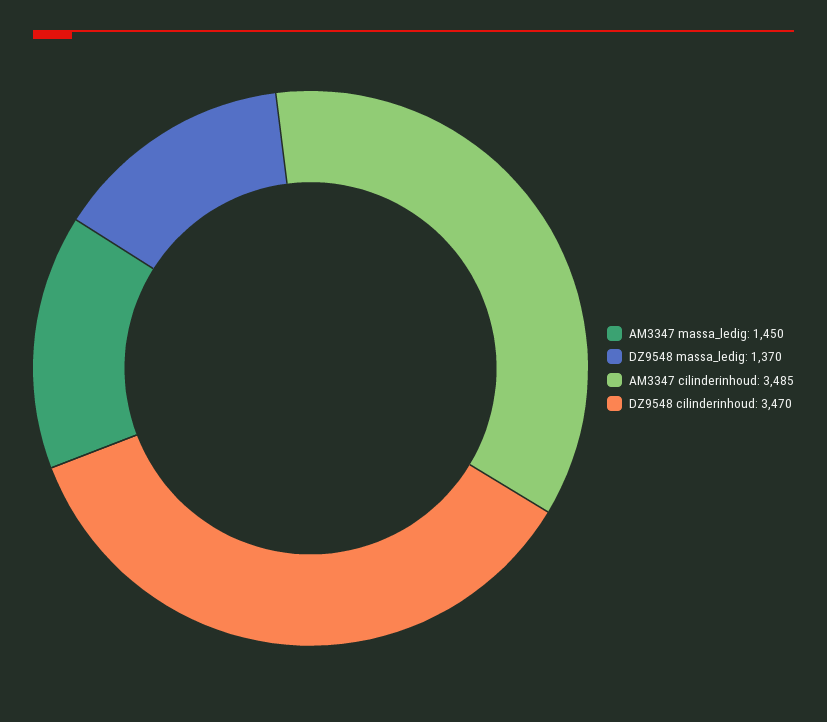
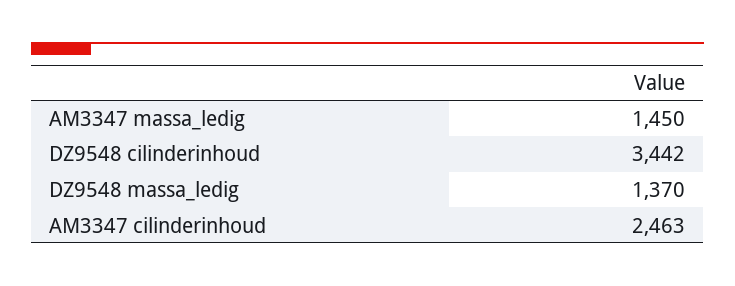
  {
    "AM3347 massa_ledig": 1450,
    "DZ9548 massa_ledig": 1370,
-   "AM3347 cilinderinhoud": 3485,
+   "AM3347 cilinderinhoud": 2463,
-   "DZ9548 cilinderinhoud": 3470
+   "DZ9548 cilinderinhoud": 3442
  }

